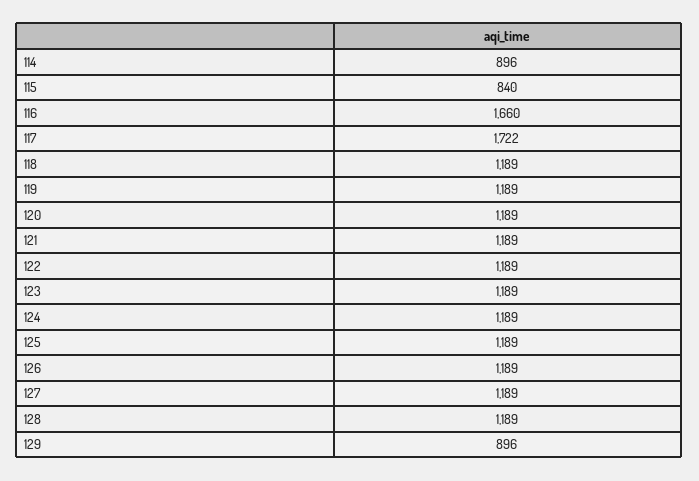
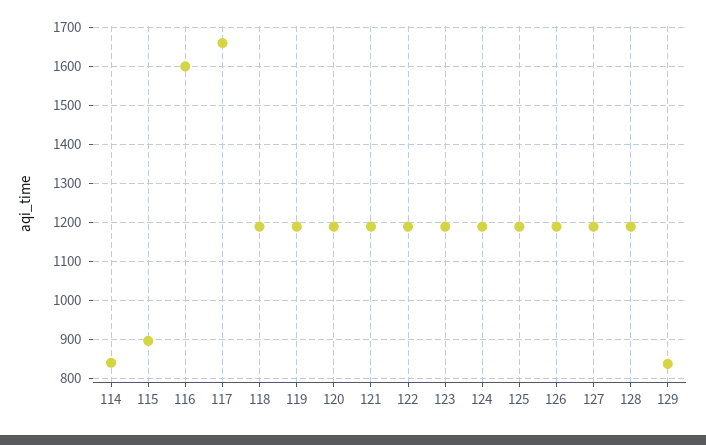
  {
-   "114": 896,
+   "114": 840,
-   "115": 840,
+   "115": 900,
-   "116": 1660,
+   "116": 1600,
-   "117": 1722,
+   "117": 1660,
    "118": 1189,
    "119": 1189,
    "120": 1189,
    "121": 1189,
    "122": 1189,
    "123": 1189,
    "124": 1189,
    "125": 1189,
    "126": 1189,
    "127": 1189,
    "128": 1189,
-   "129": 896
+   "129": 840
  }

